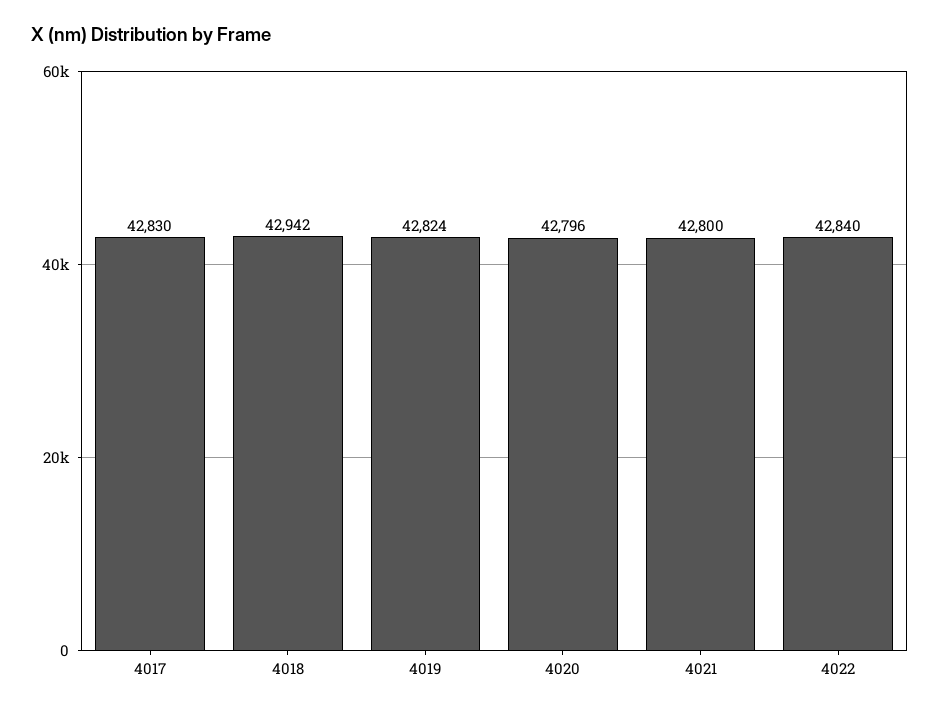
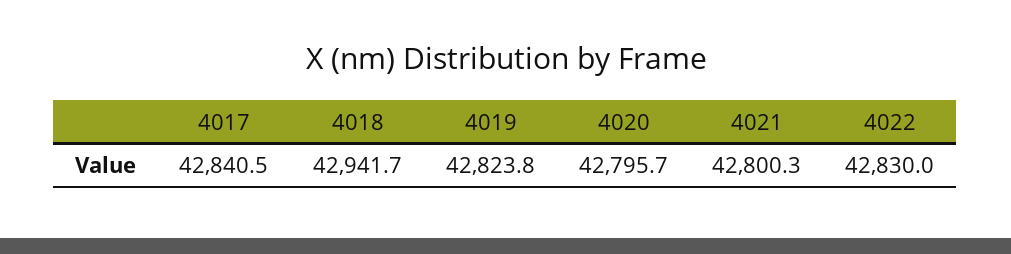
  {
-   "4017": 42830,
+   "4017": 42840.5,
    "4018": 42941.7,
    "4019": 42823.8,
    "4020": 42795.7,
    "4021": 42800.3,
-   "4022": 42840
+   "4022": 42830
  }

